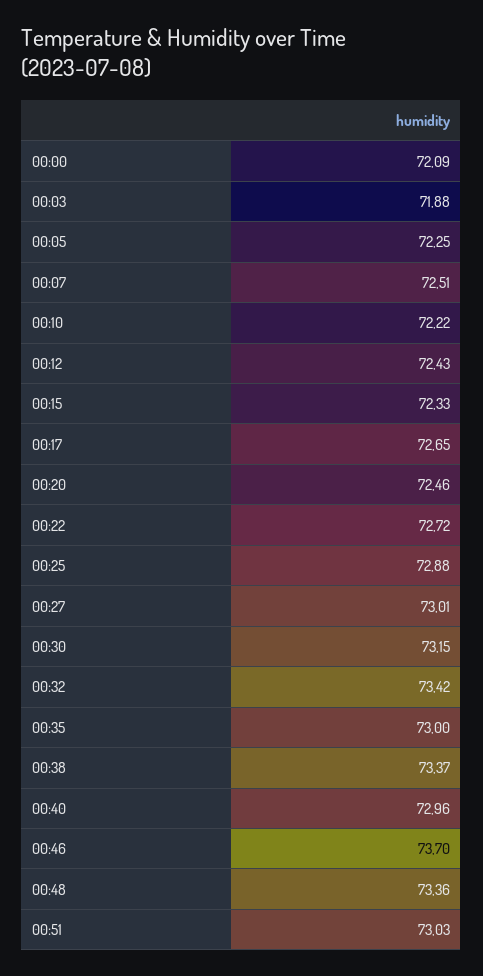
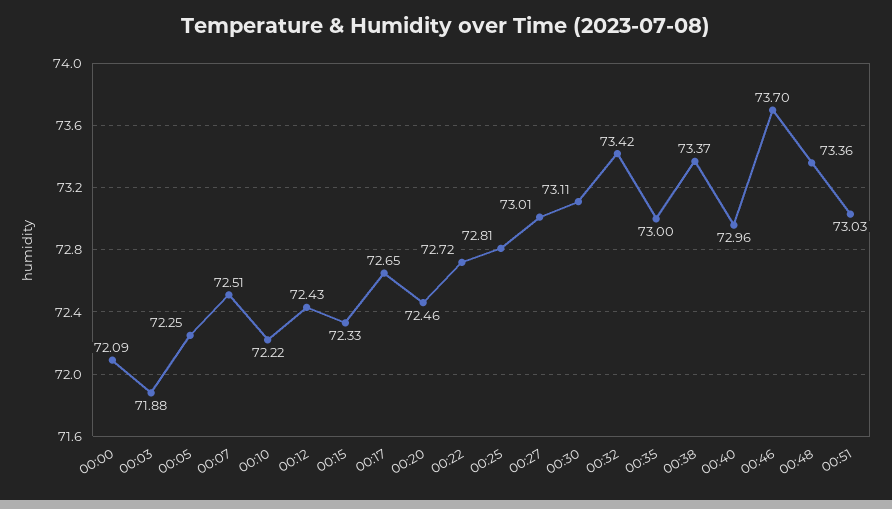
  {
    "00:00": 72.09,
    "00:03": 71.88,
    "00:05": 72.25,
    "00:07": 72.51,
    "00:10": 72.22,
    "00:12": 72.43,
    "00:15": 72.33,
    "00:17": 72.65,
    "00:20": 72.46,
    "00:22": 72.72,
-   "00:25": 72.88,
+   "00:25": 72.81,
    "00:27": 73.01,
-   "00:30": 73.15,
+   "00:30": 73.11,
    "00:32": 73.42,
    "00:35": 73,
    "00:38": 73.37,
    "00:40": 72.96,
    "00:46": 73.7,
    "00:48": 73.36,
    "00:51": 73.03
  }

